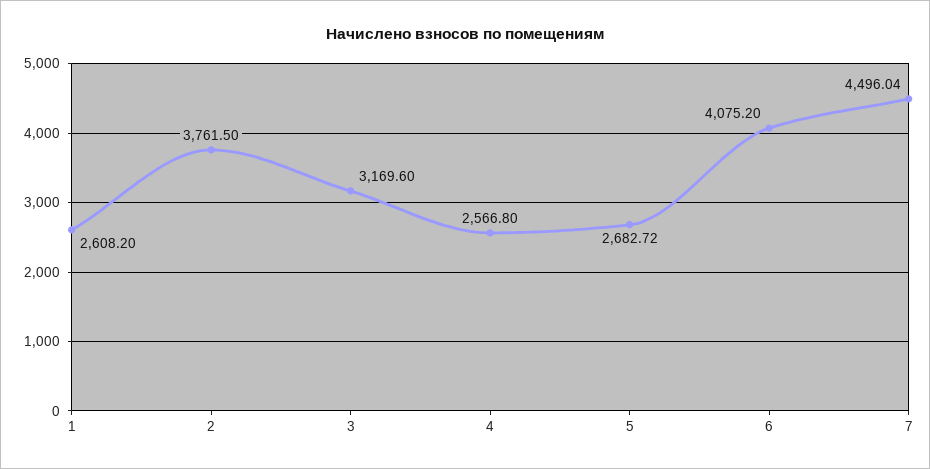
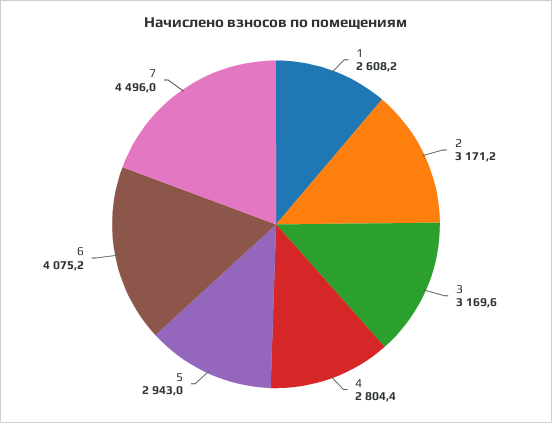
  {
    "1": 2608.2,
-   "2": 3761.5,
+   "2": 3171.2,
    "3": 3169.6,
-   "4": 2566.8,
+   "4": 2804.4,
-   "5": 2682.72,
+   "5": 2943,
    "6": 4075.2,
    "7": 4496.04
  }

